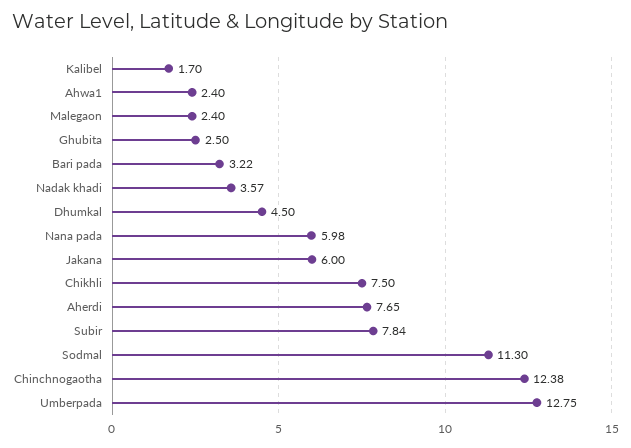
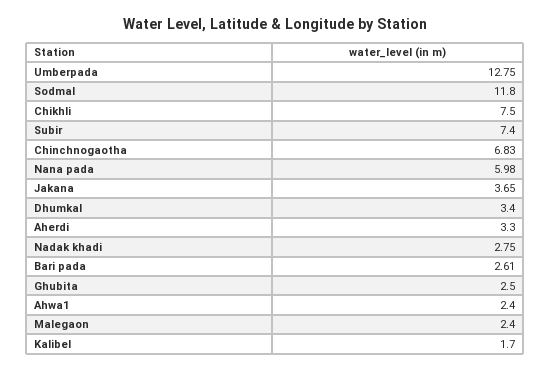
  {
    "Kalibel": 1.7,
    "Ahwa1": 2.4,
    "Malegaon": 2.4,
    "Ghubita": 2.5,
-   "Bari pada": 3.22,
+   "Bari pada": 2.61,
-   "Nadak khadi": 3.57,
+   "Nadak khadi": 2.75,
-   "Dhumkal": 4.5,
+   "Dhumkal": 3.4,
    "Nana pada": 5.98,
-   "Jakana": 6,
+   "Jakana": 3.65,
    "Chikhli": 7.5,
-   "Aherdi": 7.65,
+   "Aherdi": 3.3,
-   "Subir": 7.84,
+   "Subir": 7.4,
-   "Sodmal": 11.3,
+   "Sodmal": 11.8,
-   "Chinchnogaotha": 12.38,
+   "Chinchnogaotha": 6.83,
    "Umberpada": 12.75
  }

